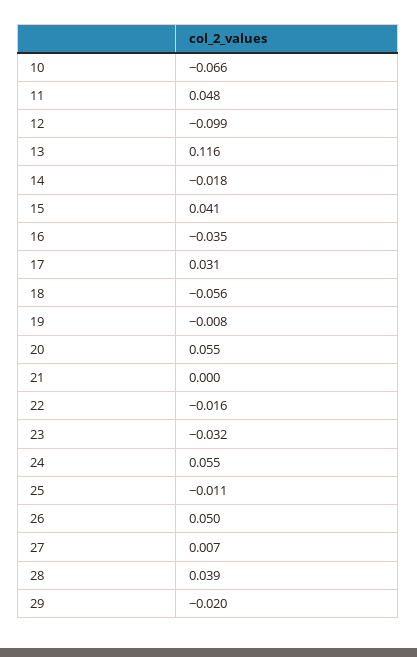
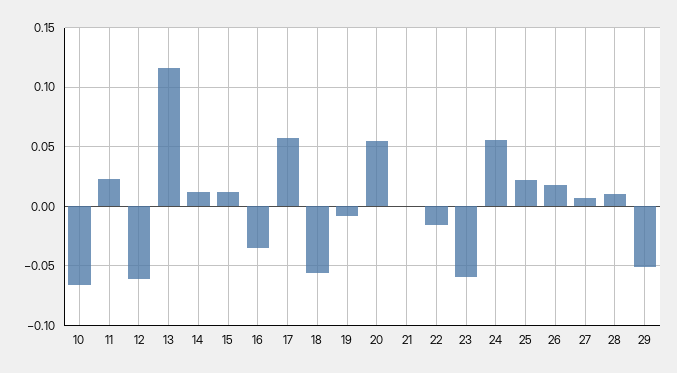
  {
    "10": -0.066,
-   "11": 0.048,
+   "11": 0.02,
-   "12": -0.099,
+   "12": -0.06,
    "13": 0.116,
-   "14": -0.018,
+   "14": 0.01,
-   "15": 0.041,
+   "15": 0.01,
    "16": -0.035,
-   "17": 0.031,
+   "17": 0.06,
    "18": -0.056,
    "19": -0.008,
    "20": 0.055,
    "21": 0,
    "22": -0.016,
-   "23": -0.032,
+   "23": -0.06,
    "24": 0.055,
-   "25": -0.011,
+   "25": 0.02,
-   "26": 0.05,
+   "26": 0.02,
    "27": 0.007,
-   "28": 0.039,
+   "28": 0.01,
-   "29": -0.02
+   "29": -0.05
  }

